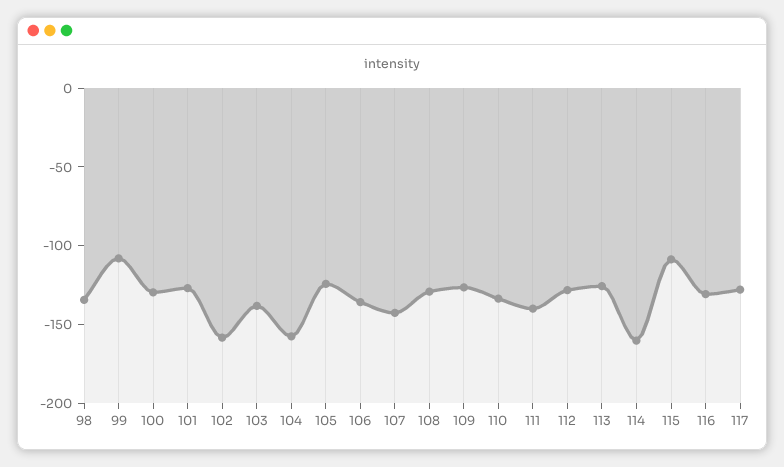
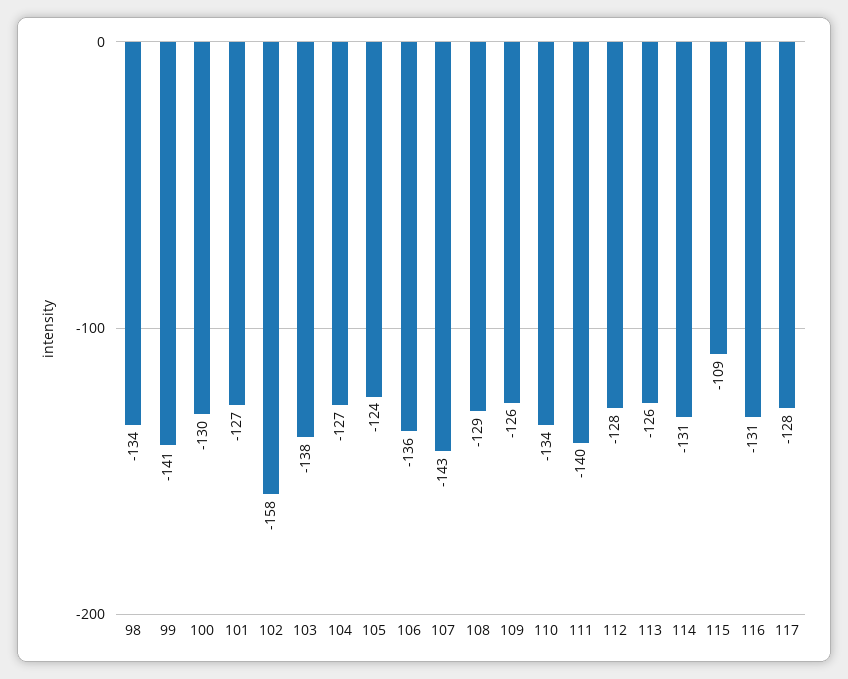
  {
    "98": -134,
-   "99": -110,
+   "99": -141,
    "100": -130,
    "101": -127,
    "102": -158,
    "103": -138,
-   "104": -160,
+   "104": -127,
    "105": -124,
    "106": -136,
    "107": -143,
    "108": -129,
    "109": -126,
    "110": -134,
    "111": -140,
    "112": -128,
    "113": -126,
-   "114": -160,
+   "114": -131,
    "115": -109,
    "116": -131,
    "117": -128
  }

